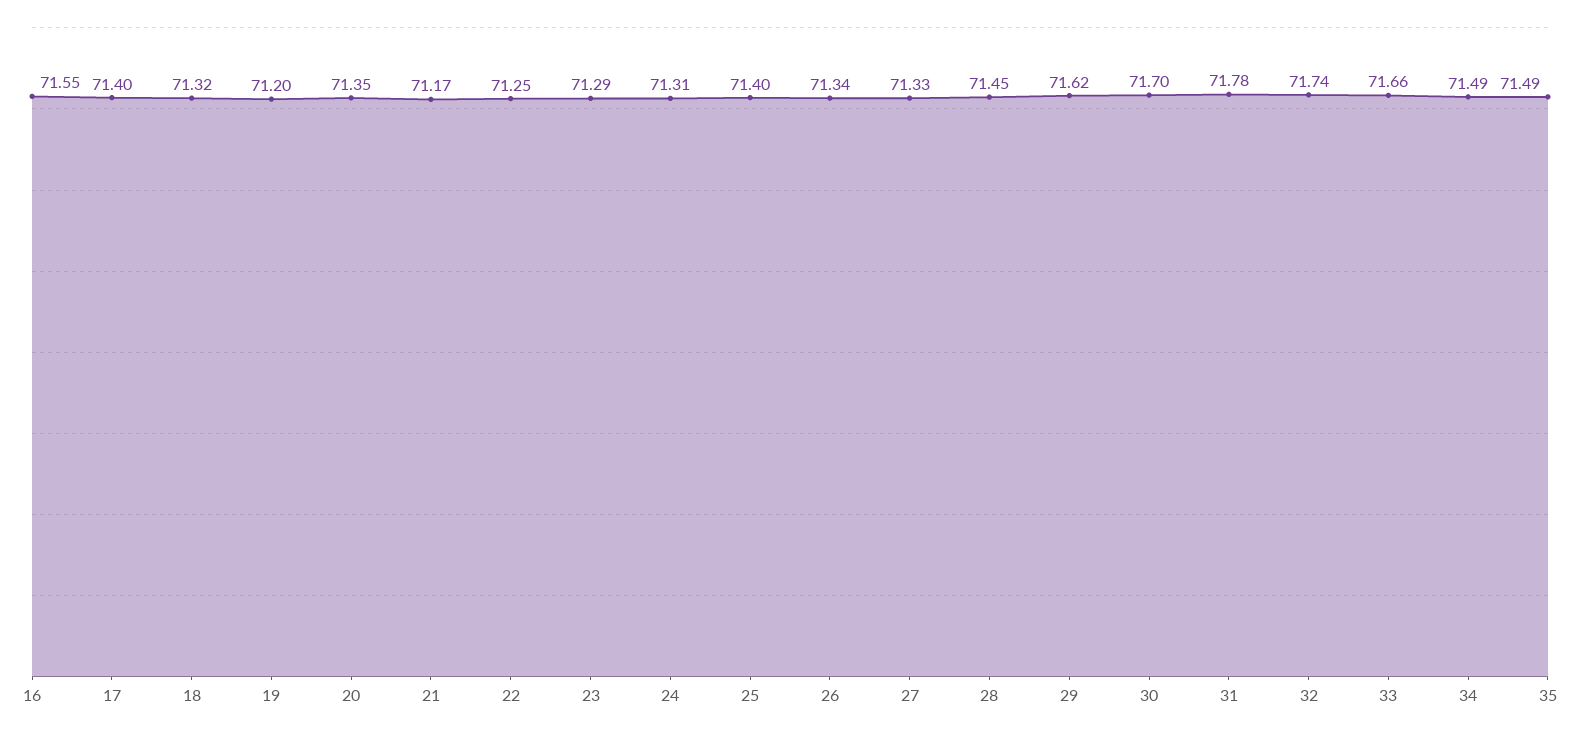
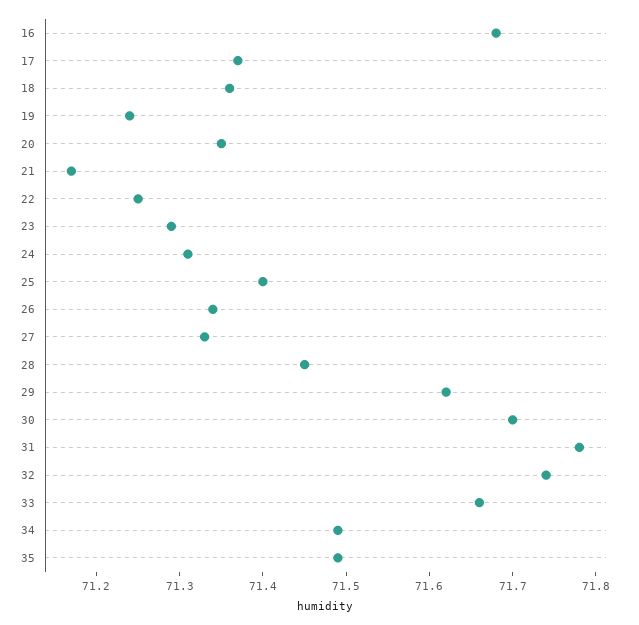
  {
-   "16": 71.55,
+   "16": 71.68,
-   "17": 71.4,
+   "17": 71.37,
-   "18": 71.32,
+   "18": 71.36,
-   "19": 71.2,
+   "19": 71.24,
    "20": 71.35,
    "21": 71.17,
    "22": 71.25,
    "23": 71.29,
    "24": 71.31,
    "25": 71.4,
    "26": 71.34,
    "27": 71.33,
    "28": 71.45,
    "29": 71.62,
    "30": 71.7,
    "31": 71.78,
    "32": 71.74,
    "33": 71.66,
    "34": 71.49,
    "35": 71.49
  }

